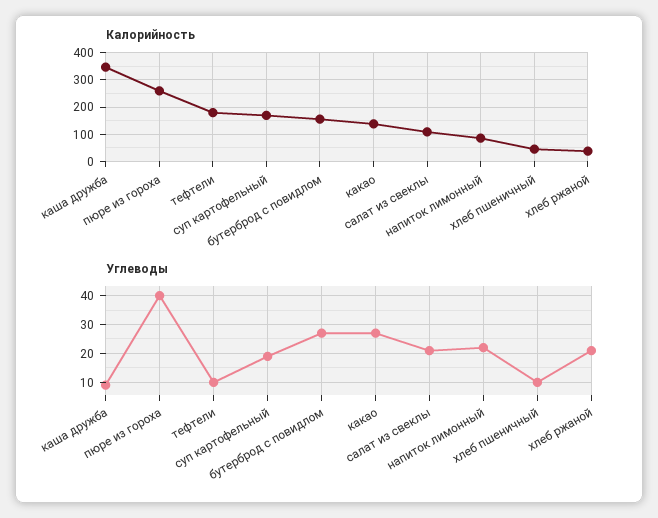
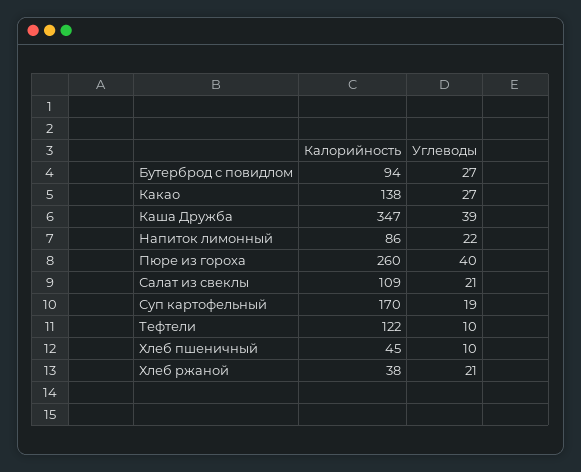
  {
    "Калорийность": {
      "каша дружба": 347,
      "пюре из гороха": 260,
-     "тефтели": 175,
+     "тефтели": 122,
      "суп картофельный": 170,
-     "бутерброд с повидлом": 150,
+     "бутерброд с повидлом": 94,
      "какао": 138,
      "салат из свеклы": 109,
      "напиток лимонный": 86,
      "хлеб пшеничный": 45,
      "хлеб ржаной": 38
    },
    "Углеводы": {
-     "каша дружба": 10,
+     "каша дружба": 39,
      "пюре из гороха": 40,
      "тефтели": 10,
      "суп картофельный": 19,
      "бутерброд с повидлом": 27,
      "какао": 27,
      "салат из свеклы": 21,
      "напиток лимонный": 22,
      "хлеб пшеничный": 10,
      "хлеб ржаной": 21
    }
  }

